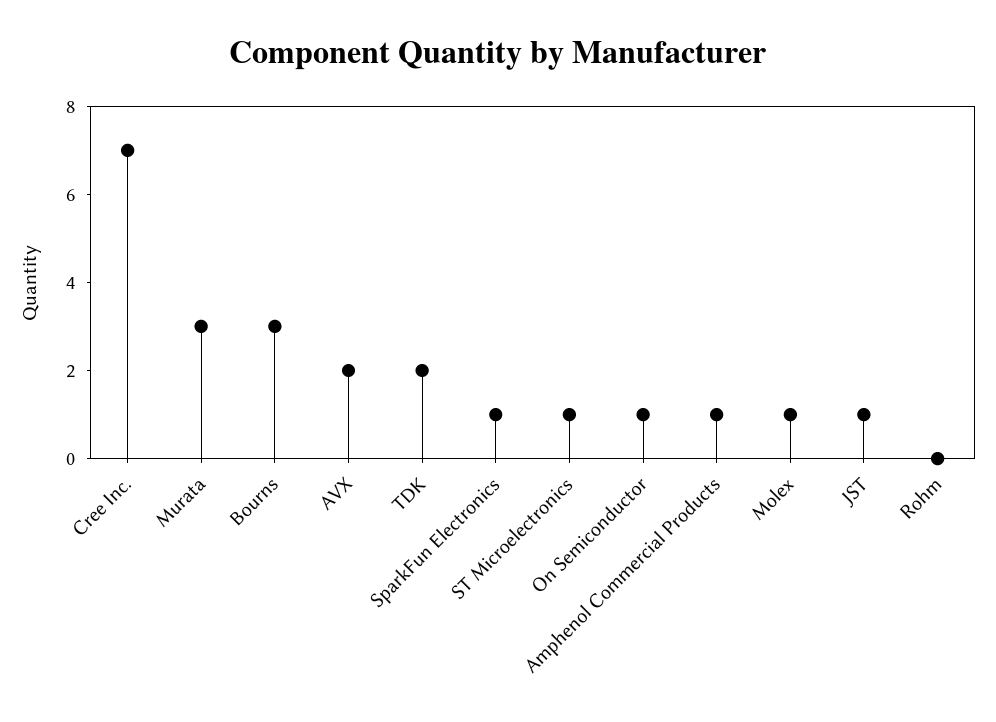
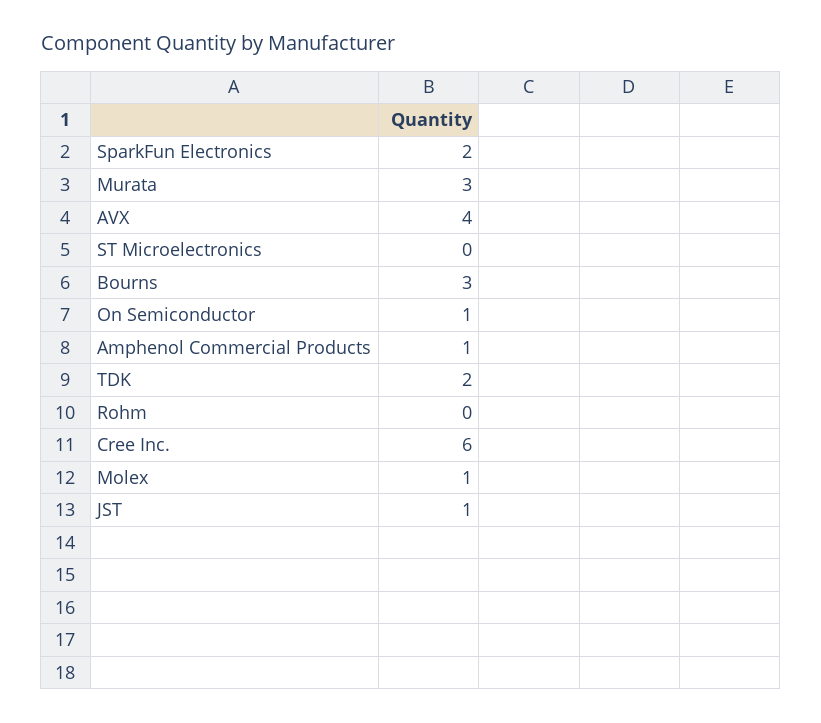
  {
-   "Cree Inc.": 7,
+   "Cree Inc.": 6,
    "Murata": 3,
    "Bourns": 3,
-   "AVX": 2,
+   "AVX": 4,
    "TDK": 2,
-   "SparkFun Electronics": 1,
+   "SparkFun Electronics": 2,
-   "ST Microelectronics": 1,
+   "ST Microelectronics": 0,
    "On Semiconductor": 1,
    "Amphenol Commercial Products": 1,
    "Molex": 1,
    "JST": 1,
    "Rohm": 0
  }

